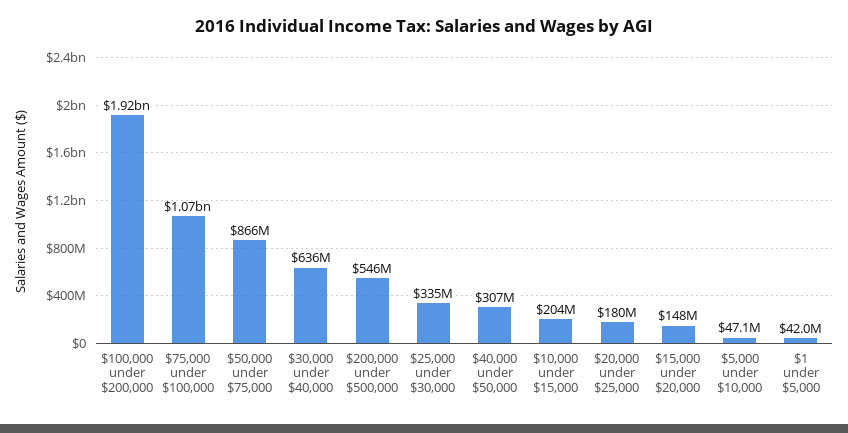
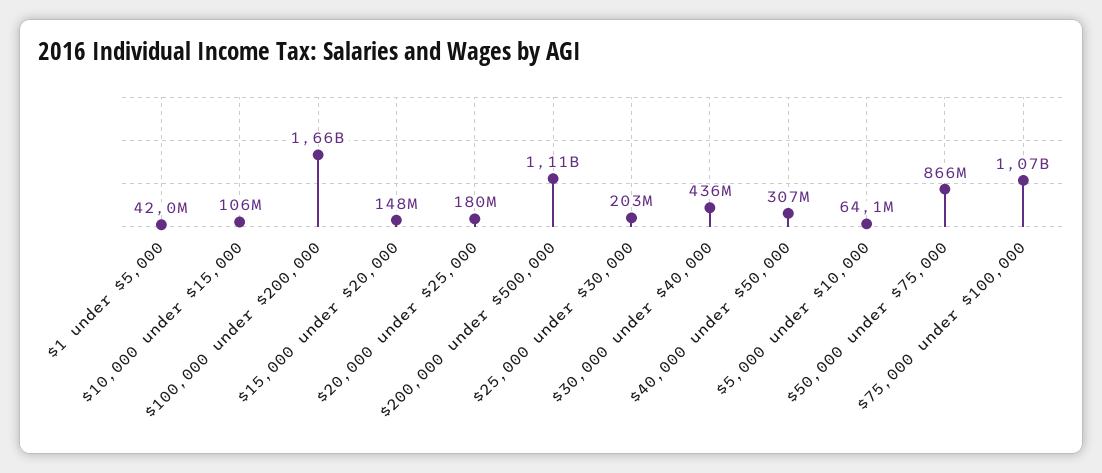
  {
-   "$100,000 under $200,000": 1920000000,
+   "$100,000 under $200,000": 1660000000,
    "$75,000 under $100,000": 1070000000,
    "$50,000 under $75,000": 866000000,
-   "$30,000 under $40,000": 636000000,
+   "$30,000 under $40,000": 436000000,
-   "$200,000 under $500,000": 546000000,
+   "$200,000 under $500,000": 1110000000,
-   "$25,000 under $30,000": 335000000,
+   "$25,000 under $30,000": 203000000,
    "$40,000 under $50,000": 307000000,
-   "$10,000 under $15,000": 204000000,
+   "$10,000 under $15,000": 106000000,
    "$20,000 under $25,000": 180000000,
    "$15,000 under $20,000": 148000000,
-   "$5,000 under $10,000": 47100000,
+   "$5,000 under $10,000": 64100000,
    "$1 under $5,000": 42000000
  }

